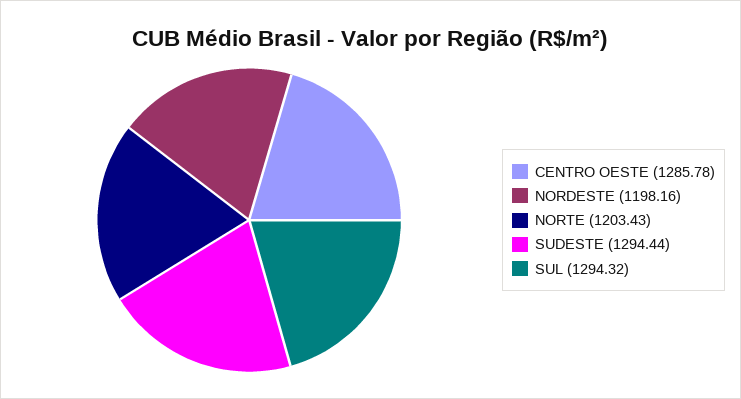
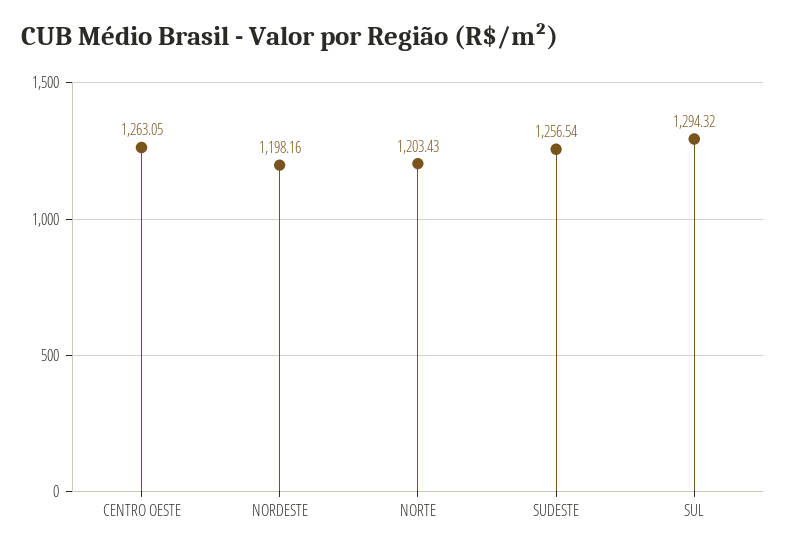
  {
-   "CENTRO OESTE": 1285.78,
+   "CENTRO OESTE": 1263.05,
    "NORDESTE": 1198.16,
    "NORTE": 1203.43,
-   "SUDESTE": 1294.44,
+   "SUDESTE": 1256.54,
    "SUL": 1294.32
  }

